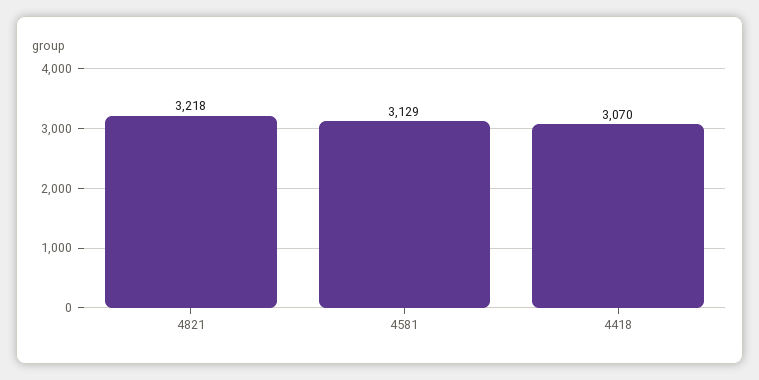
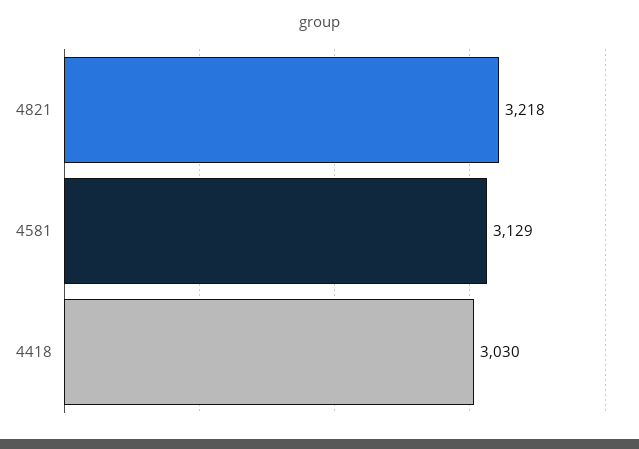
  {
    "4821": 3218,
    "4581": 3129,
-   "4418": 3070
+   "4418": 3030
  }

